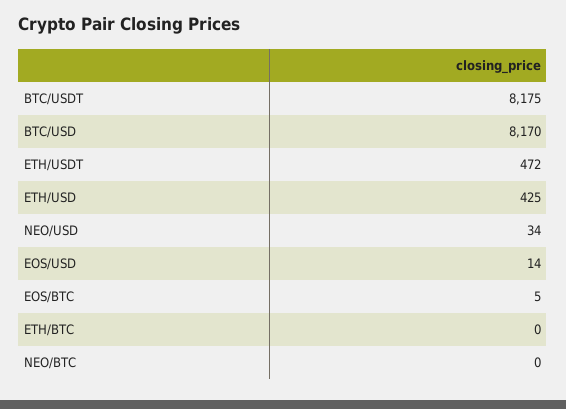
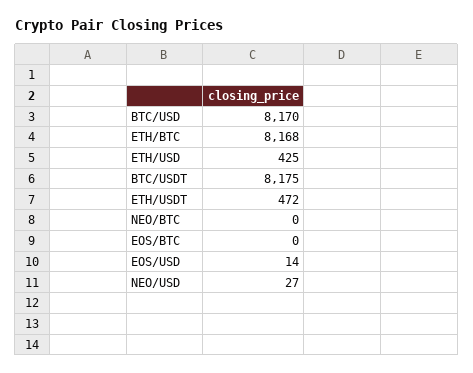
  {
    "BTC/USDT": 8175,
    "BTC/USD": 8170,
    "ETH/USDT": 472,
    "ETH/USD": 425,
-   "NEO/USD": 34,
+   "NEO/USD": 27,
    "EOS/USD": 14,
-   "EOS/BTC": 5,
+   "EOS/BTC": 0,
-   "ETH/BTC": 0,
+   "ETH/BTC": 8168,
    "NEO/BTC": 0
  }

